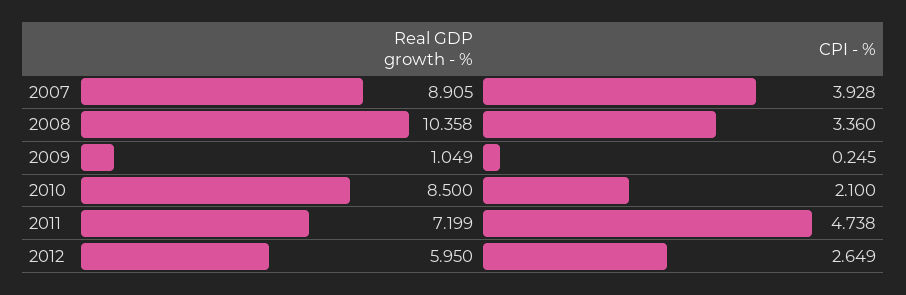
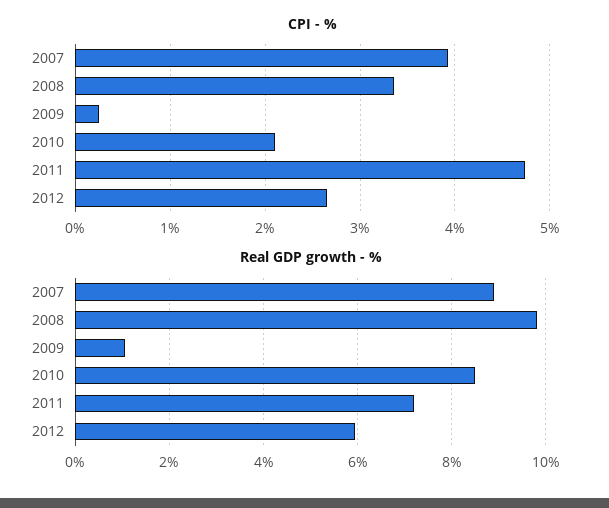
  {
    "Real GDP growth - %": {
      "2007": 8.905,
-     "2008": 10.358,
+     "2008": 9.8,
      "2009": 1.049,
      "2010": 8.5,
      "2011": 7.199,
      "2012": 5.95
    },
    "CPI - %": {
      "2007": 3.928,
      "2008": 3.36,
      "2009": 0.245,
      "2010": 2.1,
      "2011": 4.738,
      "2012": 2.649
    }
  }

